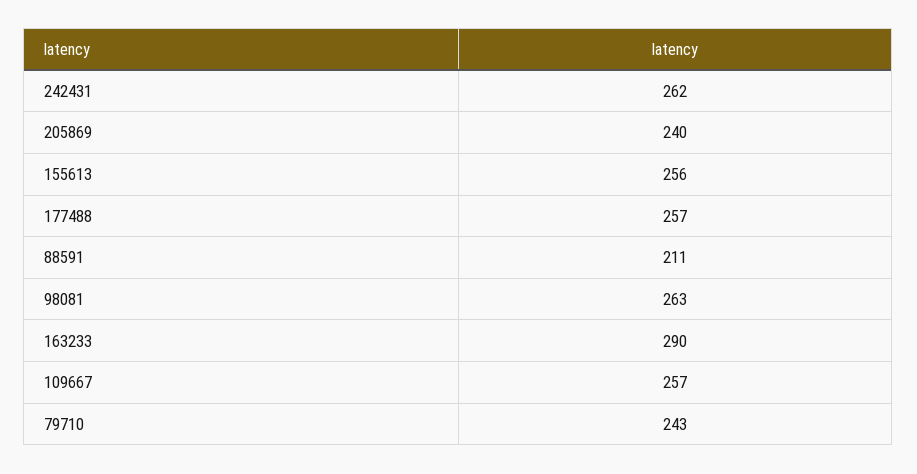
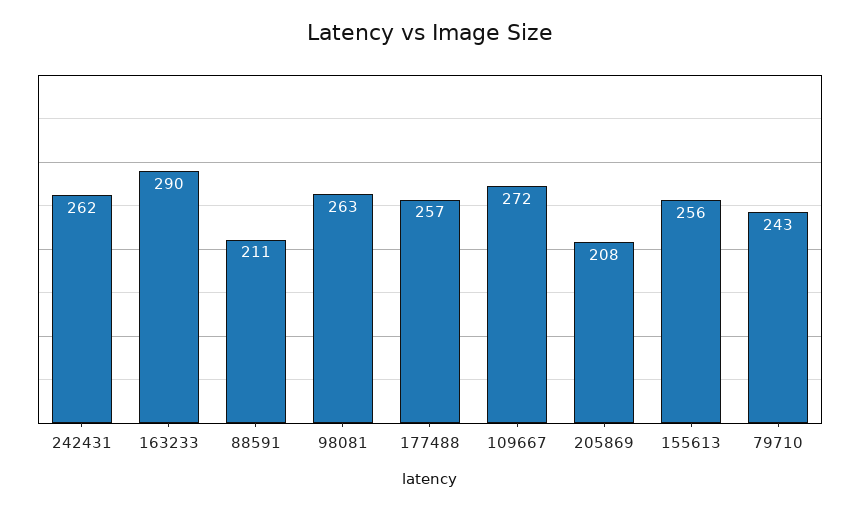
  {
    "242431": 262,
-   "205869": 240,
+   "205869": 208,
    "155613": 256,
    "177488": 257,
    "88591": 211,
    "98081": 263,
    "163233": 290,
-   "109667": 257,
+   "109667": 272,
    "79710": 243
  }

